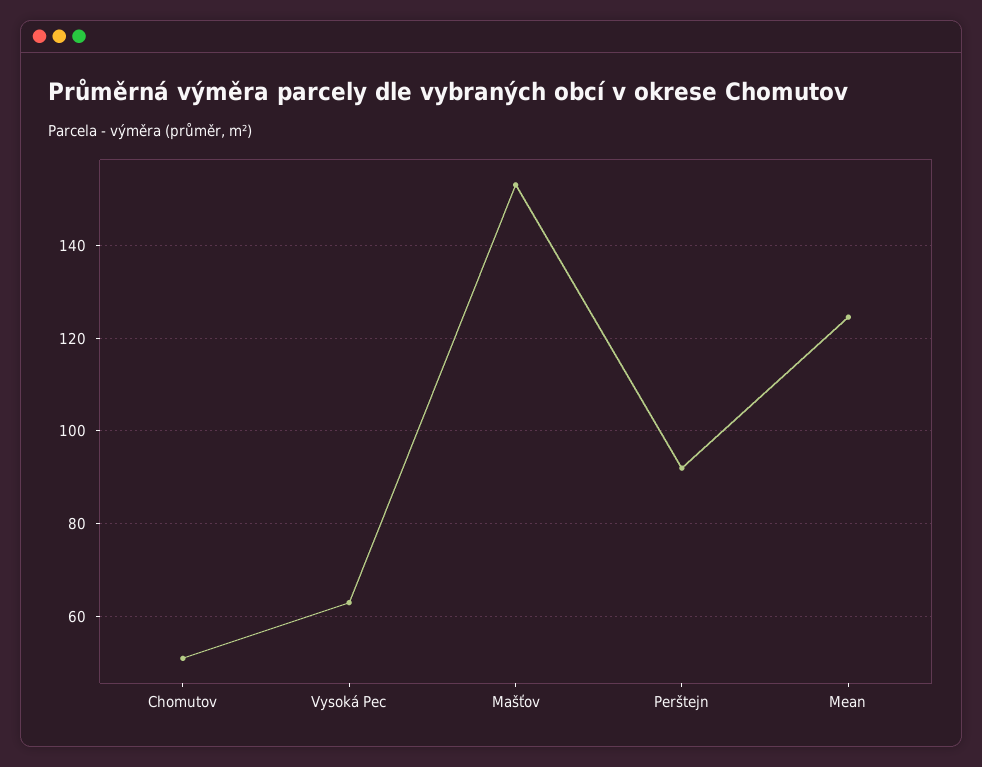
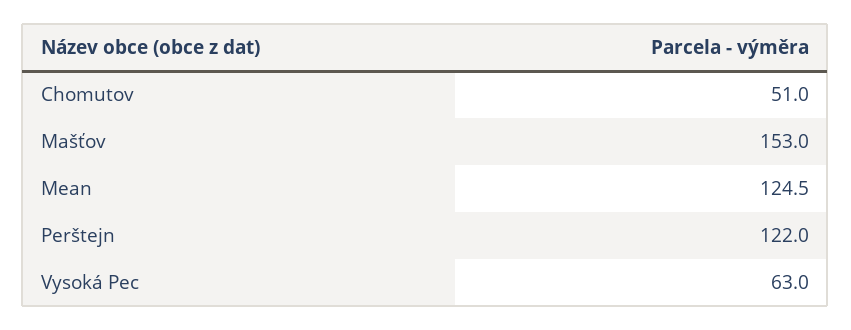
  {
    "Chomutov": 51,
    "Vysoká Pec": 63,
    "Mašťov": 153,
-   "Perštejn": 92,
+   "Perštejn": 122,
    "Mean": 124.5
  }

